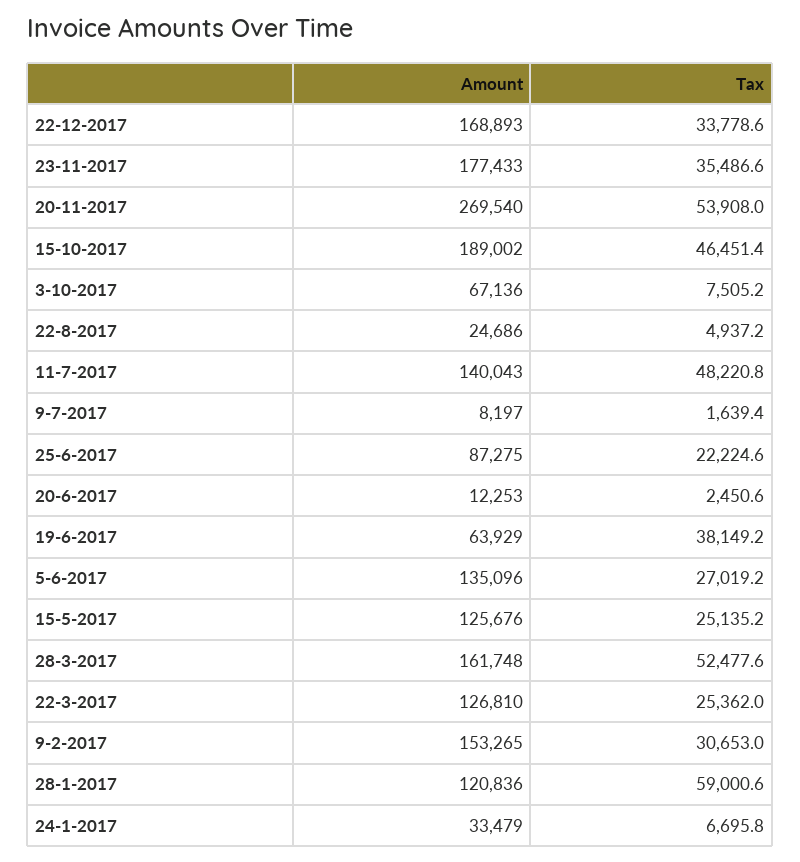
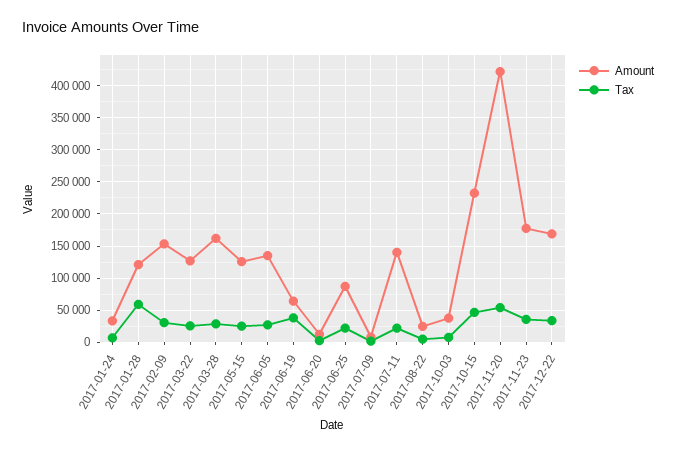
  {
    "Amount": {
      "22-12-2017": 168893,
      "23-11-2017": 177433,
-     "20-11-2017": 269540,
+     "20-11-2017": 420000,
-     "15-10-2017": 189002,
+     "15-10-2017": 230000,
-     "3-10-2017": 67136,
+     "3-10-2017": 40000,
      "22-8-2017": 24686,
      "11-7-2017": 140043,
      "9-7-2017": 8197,
      "25-6-2017": 87275,
      "20-6-2017": 12253,
      "19-6-2017": 63929,
      "5-6-2017": 135096,
      "15-5-2017": 125676,
      "28-3-2017": 161748,
      "22-3-2017": 126810,
      "9-2-2017": 153265,
      "28-1-2017": 120836,
      "24-1-2017": 33479
    },
    "Tax": {
      "22-12-2017": 33778.6,
      "23-11-2017": 35486.6,
      "20-11-2017": 53908,
      "15-10-2017": 46451.4,
      "3-10-2017": 7505.2,
      "22-8-2017": 4937.2,
-     "11-7-2017": 48220.8,
+     "11-7-2017": 20000,
      "9-7-2017": 1639.4,
      "25-6-2017": 22224.6,
      "20-6-2017": 2450.6,
      "19-6-2017": 38149.2,
      "5-6-2017": 27019.2,
      "15-5-2017": 25135.2,
-     "28-3-2017": 52477.6,
+     "28-3-2017": 30000,
      "22-3-2017": 25362,
      "9-2-2017": 30653,
      "28-1-2017": 59000.6,
      "24-1-2017": 6695.8
    }
  }

